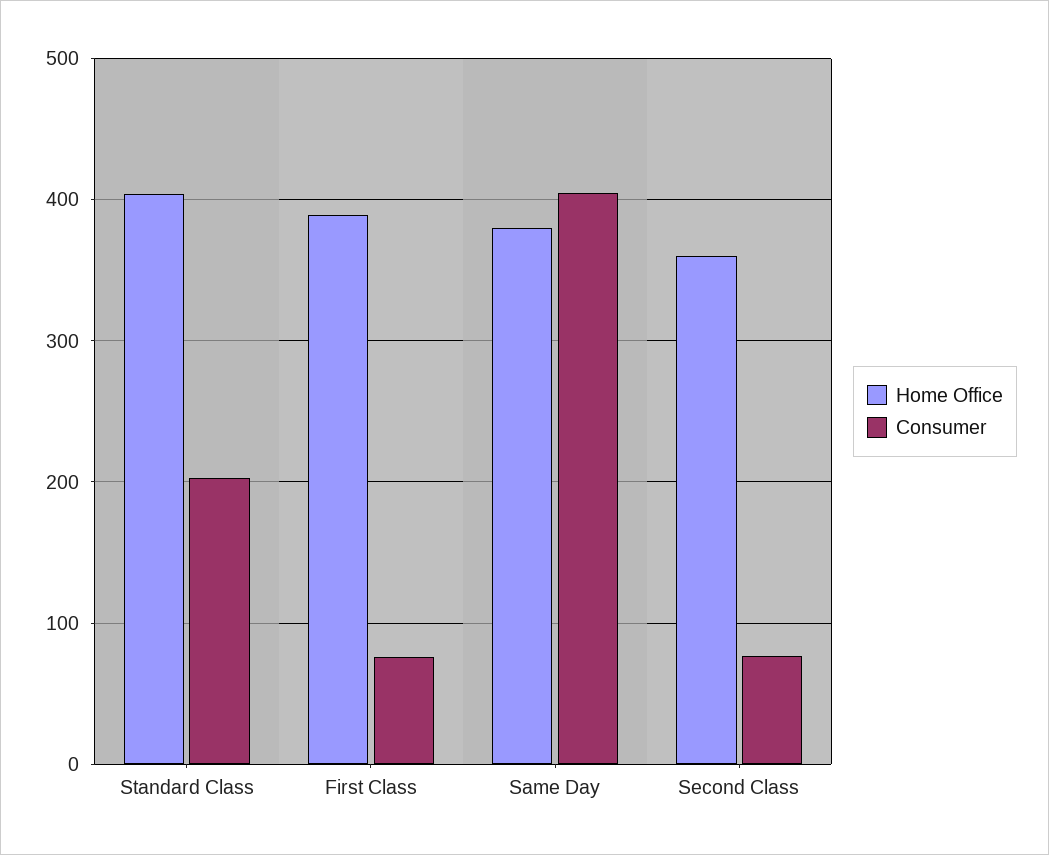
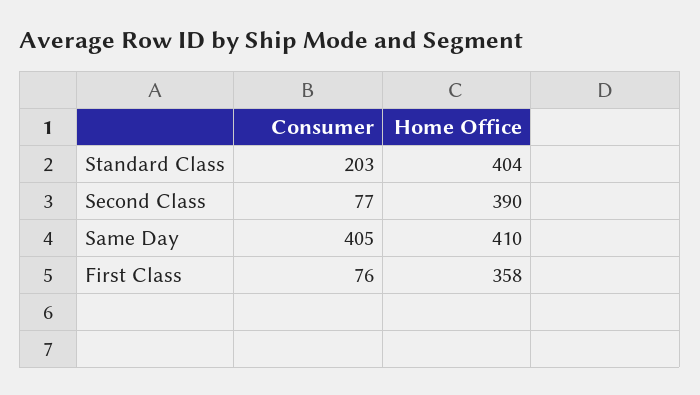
  {
    "Home Office": {
      "Standard Class": 404,
-     "First Class": 390,
+     "First Class": 358,
-     "Same Day": 380,
+     "Same Day": 410,
-     "Second Class": 360
+     "Second Class": 390
    },
    "Consumer": {
      "Standard Class": 203,
      "First Class": 76,
      "Same Day": 405,
      "Second Class": 77
    }
  }

